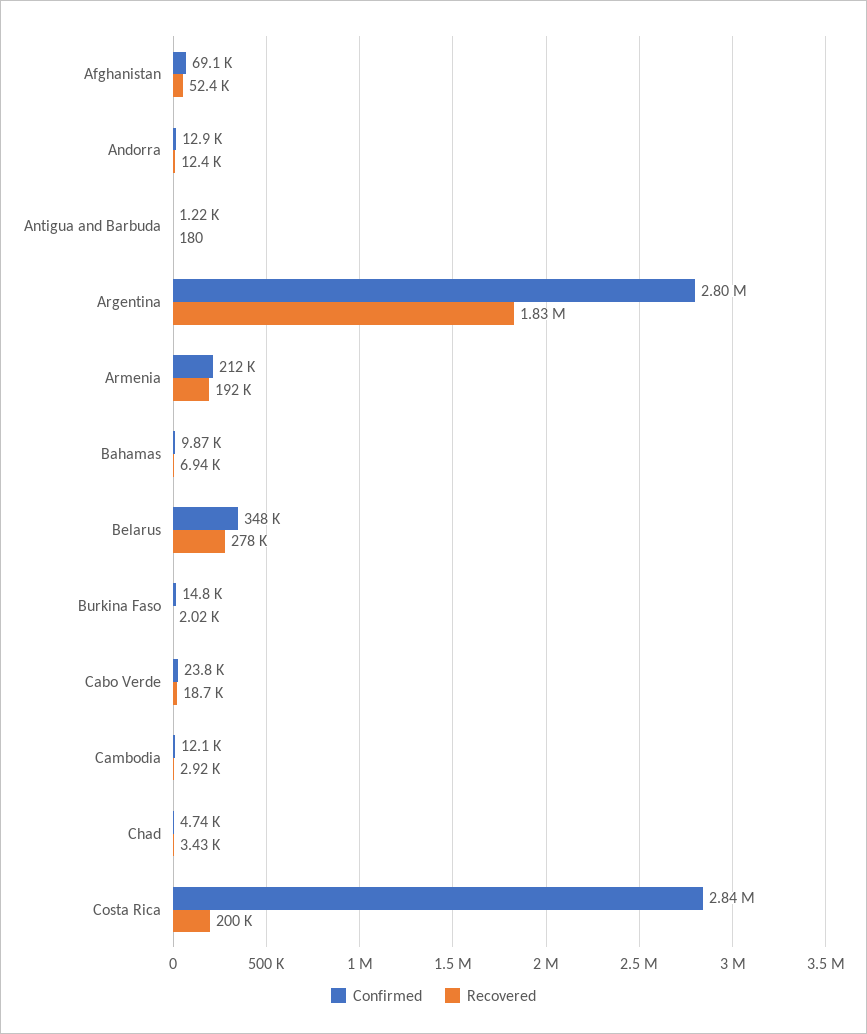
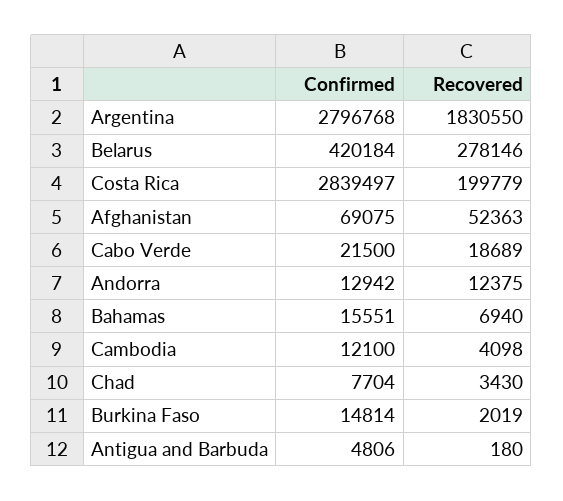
  {
    "Confirmed": {
      "Afghanistan": 69075,
      "Andorra": 12942,
-     "Antigua and Barbuda": 1220,
+     "Antigua and Barbuda": 4806,
      "Argentina": 2796768,
-     "Armenia": 212000,
-     "Bahamas": 9870,
+     "Bahamas": 15551,
-     "Belarus": 348000,
+     "Belarus": 420184,
      "Burkina Faso": 14814,
-     "Cabo Verde": 23800,
+     "Cabo Verde": 21500,
      "Cambodia": 12100,
-     "Chad": 4740,
+     "Chad": 7704,
      "Costa Rica": 2839497
    },
    "Recovered": {
      "Afghanistan": 52363,
      "Andorra": 12375,
      "Antigua and Barbuda": 180,
      "Argentina": 1830550,
-     "Armenia": 192000,
      "Bahamas": 6940,
      "Belarus": 278146,
      "Burkina Faso": 2019,
      "Cabo Verde": 18689,
-     "Cambodia": 2920,
+     "Cambodia": 4098,
      "Chad": 3430,
      "Costa Rica": 199779
    }
  }

